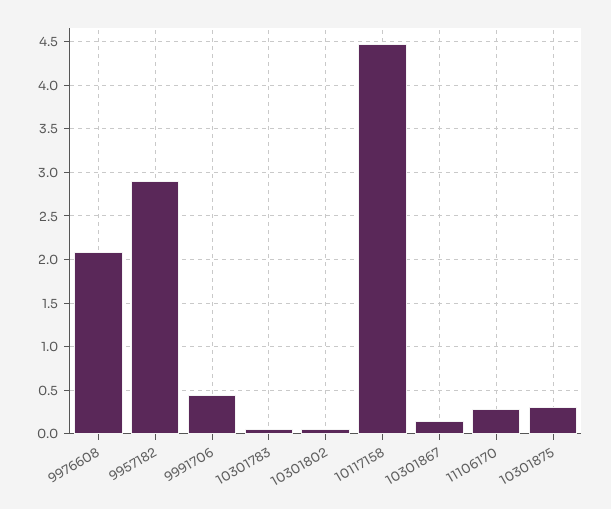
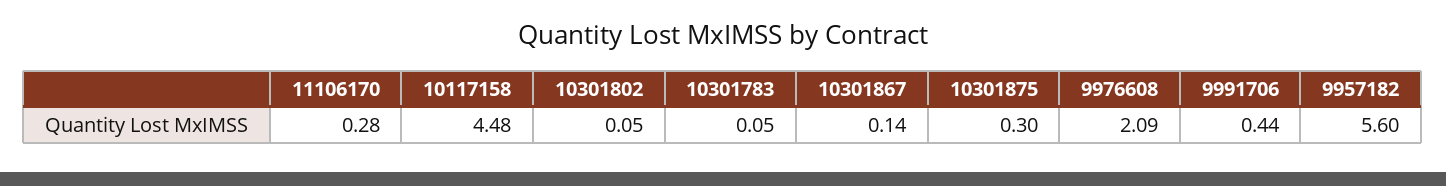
  {
    "9976608": 2.09,
-   "9957182": 2.9,
+   "9957182": 5.6,
    "9991706": 0.44,
    "10301783": 0.05,
    "10301802": 0.05,
    "10117158": 4.48,
    "10301867": 0.14,
    "11106170": 0.28,
    "10301875": 0.3
  }

